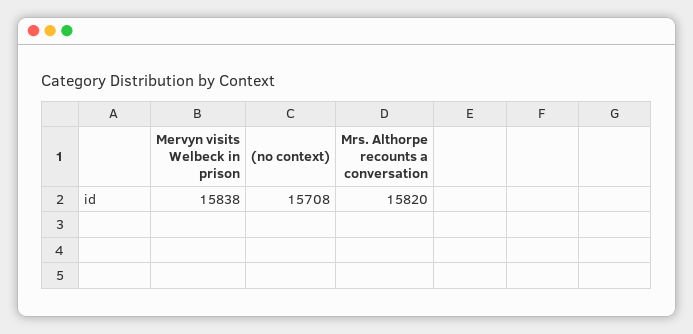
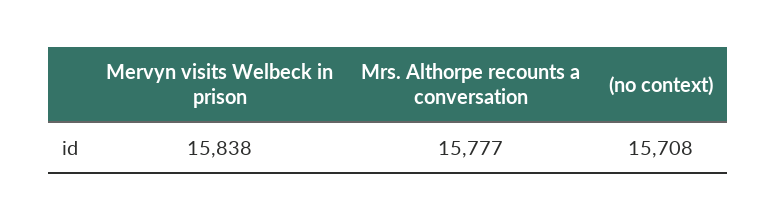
  {
    "Mervyn visits Welbeck in prison": 15838,
    "(no context)": 15708,
-   "Mrs. Althorpe recounts a conversation": 15820
+   "Mrs. Althorpe recounts a conversation": 15777
  }

